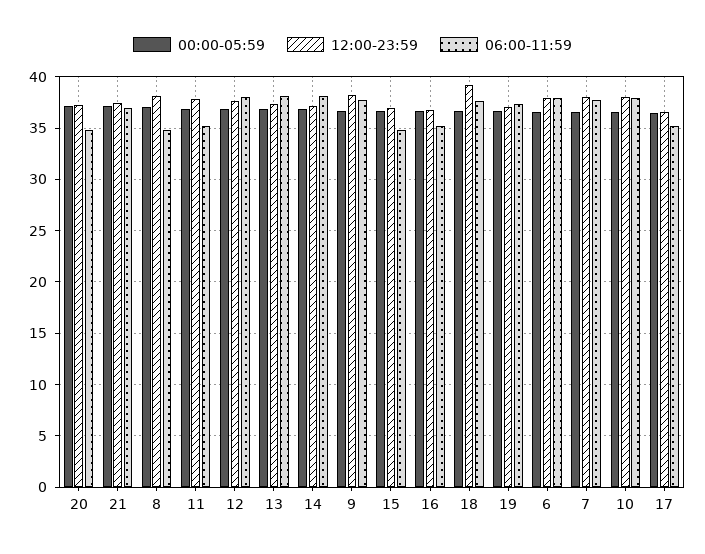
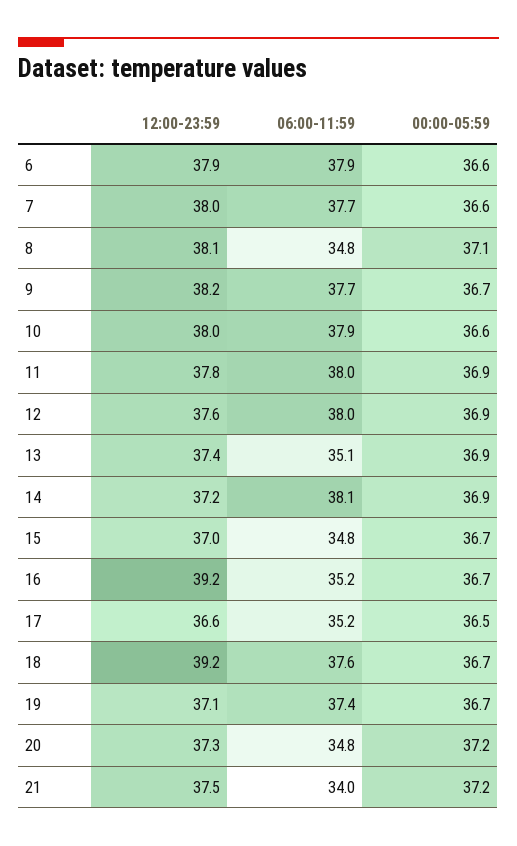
  {
    "00:00-05:59": {
      "20": 37.2,
      "21": 37.2,
      "8": 37.1,
      "11": 36.9,
      "12": 36.9,
      "13": 36.9,
      "14": 36.9,
      "9": 36.7,
      "15": 36.7,
      "16": 36.7,
      "18": 36.7,
      "19": 36.7,
      "6": 36.6,
      "7": 36.6,
      "10": 36.6,
      "17": 36.5
    },
    "12:00-23:59": {
      "20": 37.3,
      "21": 37.5,
      "8": 38.1,
      "11": 37.8,
      "12": 37.6,
      "13": 37.4,
      "14": 37.2,
      "9": 38.2,
      "15": 37,
-     "16": 37,
+     "16": 39.2,
      "18": 39.2,
      "19": 37.1,
      "6": 37.9,
      "7": 38,
      "10": 38,
      "17": 36.6
    },
    "06:00-11:59": {
      "20": 34.8,
-     "21": 37,
+     "21": 34,
      "8": 34.8,
-     "11": 35,
+     "11": 38,
      "12": 38,
-     "13": 38,
+     "13": 35.1,
      "14": 38.1,
      "9": 37.7,
      "15": 34.8,
      "16": 35.2,
      "18": 37.6,
      "19": 37.4,
      "6": 37.9,
      "7": 37.7,
      "10": 37.9,
      "17": 35.2
    }
  }

